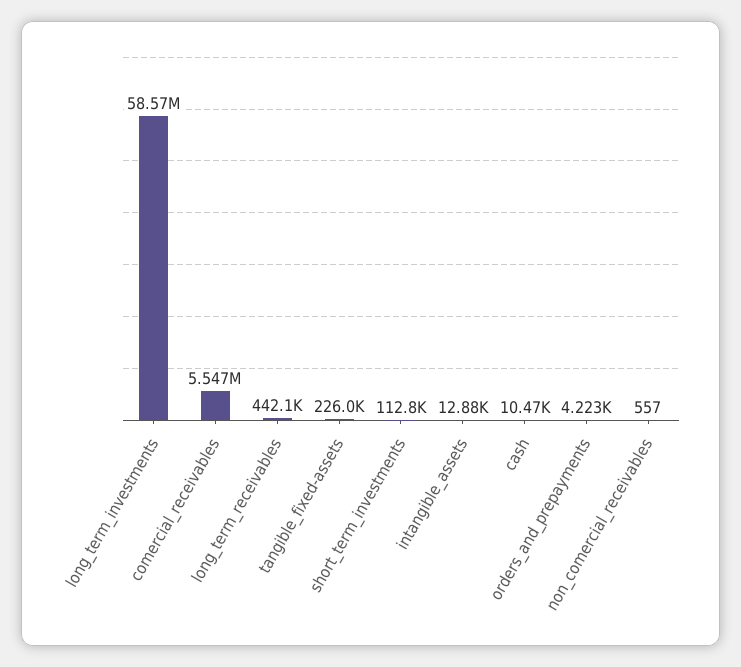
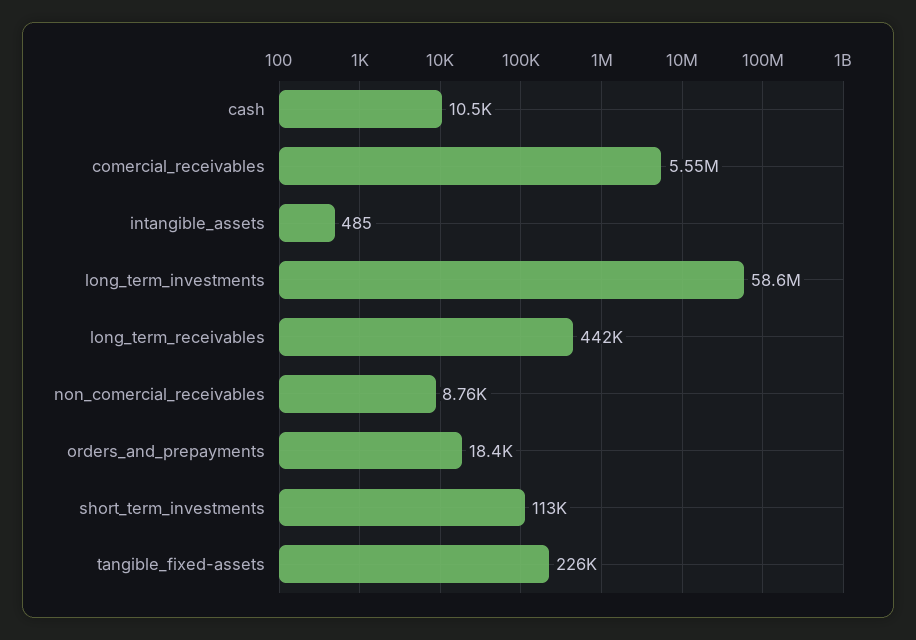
  {
    "long_term_investments": 58570000,
    "comercial_receivables": 5547000,
    "long_term_receivables": 442100,
    "tangible_fixed-assets": 226000,
    "short_term_investments": 112800,
-   "intangible_assets": 12880,
+   "intangible_assets": 485,
    "cash": 10470,
-   "orders_and_prepayments": 4223,
+   "orders_and_prepayments": 18400,
-   "non_comercial_receivables": 557
+   "non_comercial_receivables": 8760
  }

